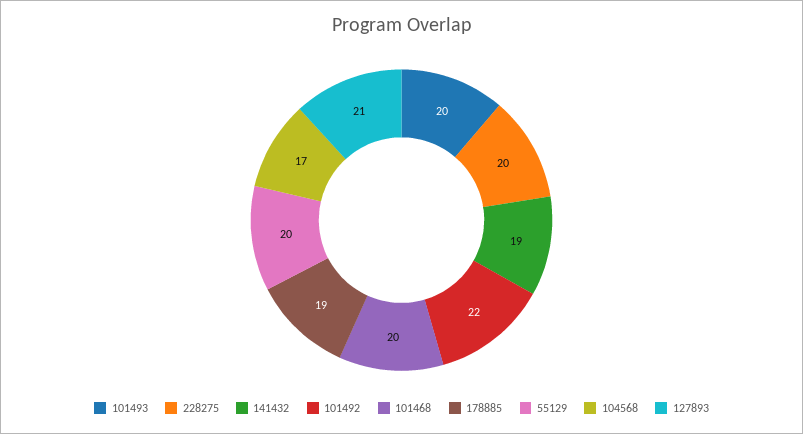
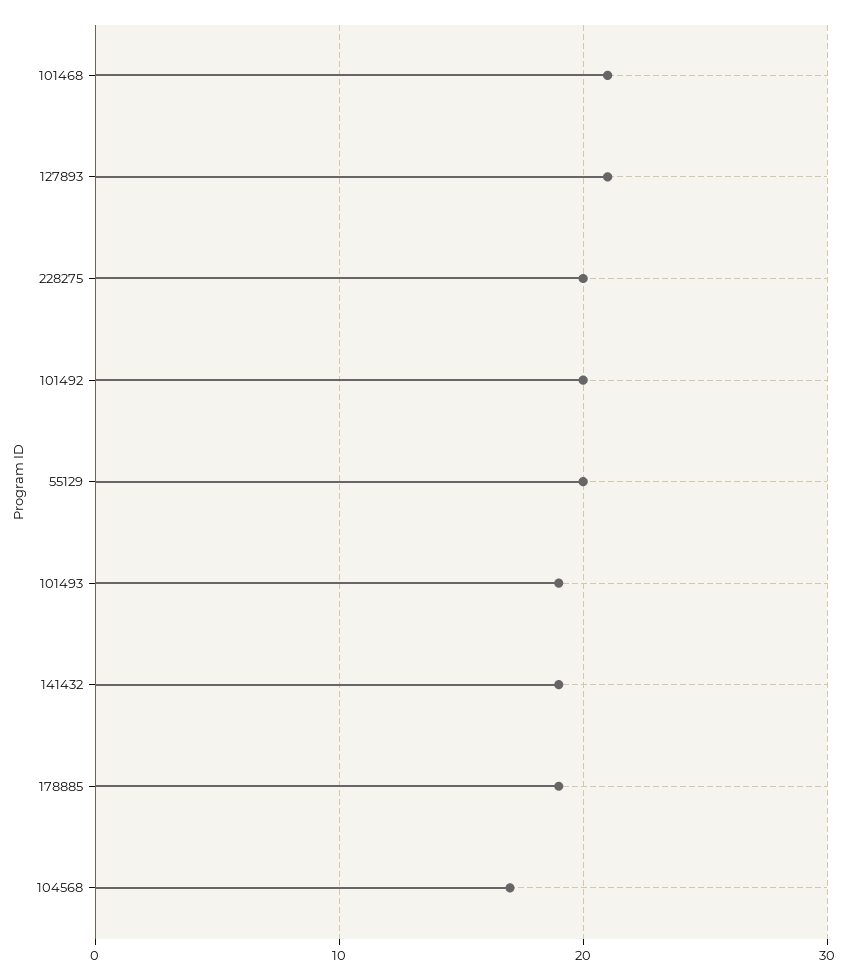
  {
-   "101493": 20,
+   "101493": 19,
    "228275": 20,
    "141432": 19,
-   "101492": 22,
+   "101492": 20,
-   "101468": 20,
+   "101468": 21,
    "178885": 19,
    "55129": 20,
    "104568": 17,
    "127893": 21
  }

